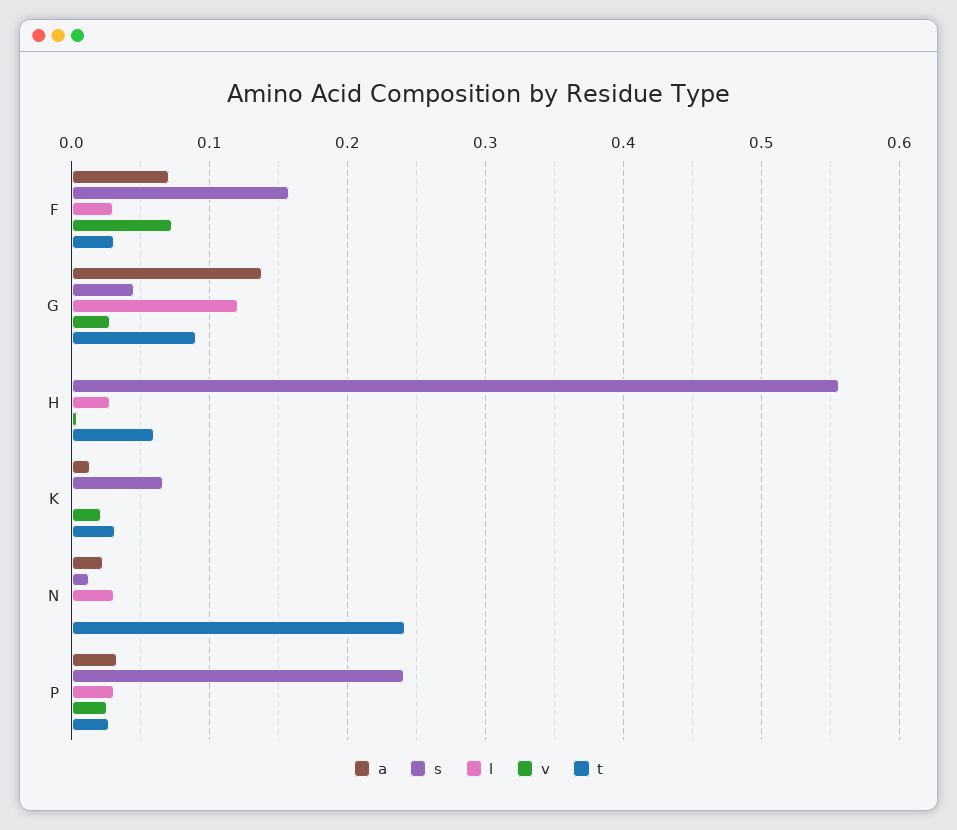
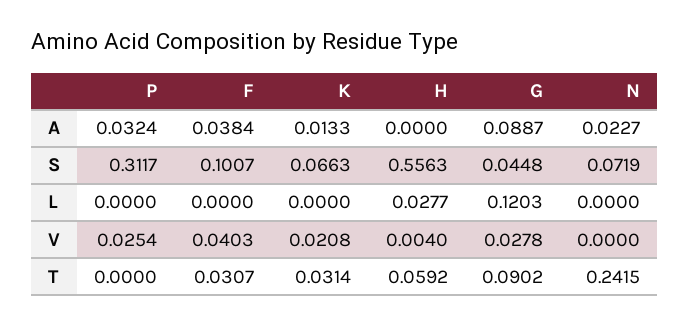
  {
    "a": {
-     "F": 0.07,
+     "F": 0.0384,
-     "G": 0.14,
+     "G": 0.0887,
      "H": 0,
      "K": 0.0133,
      "N": 0.0227,
      "P": 0.0324
    },
    "s": {
-     "F": 0.16,
+     "F": 0.1007,
      "G": 0.0448,
      "H": 0.5563,
      "K": 0.0663,
-     "N": 0.01,
+     "N": 0.0719,
-     "P": 0.24
+     "P": 0.3117
    },
    "l": {
-     "F": 0.03,
+     "F": 0,
      "G": 0.1203,
      "H": 0.0277,
      "K": 0,
-     "N": 0.03,
+     "N": 0,
-     "P": 0.03
+     "P": 0
    },
    "v": {
-     "F": 0.07,
+     "F": 0.0403,
      "G": 0.0278,
      "H": 0.004,
      "K": 0.0208,
      "N": 0,
      "P": 0.0254
    },
    "t": {
      "F": 0.0307,
      "G": 0.0902,
      "H": 0.0592,
      "K": 0.0314,
      "N": 0.2415,
-     "P": 0.03
+     "P": 0
    }
  }

